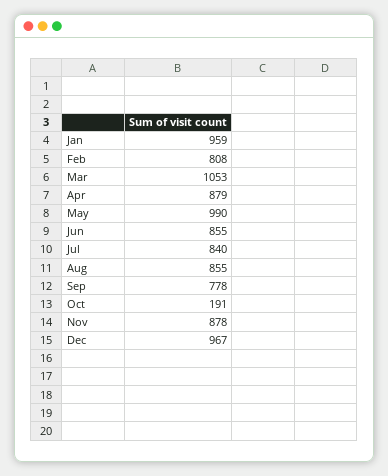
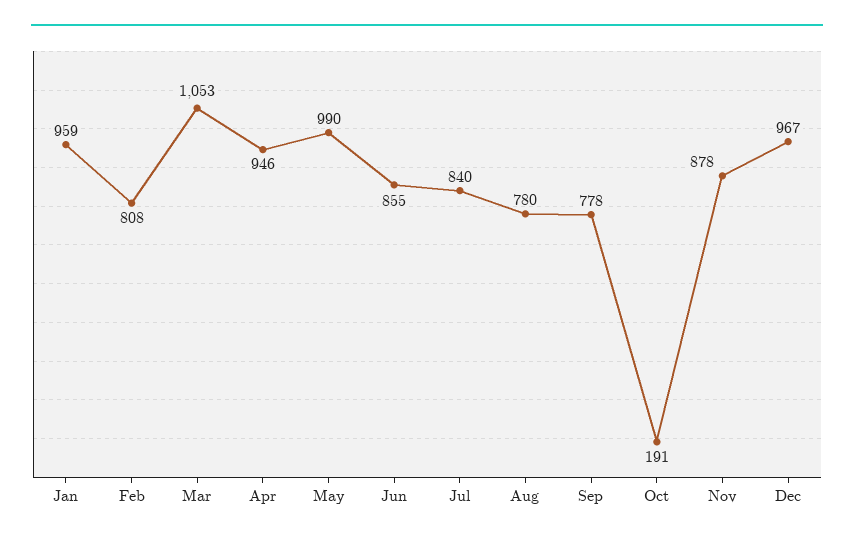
  {
    "Jan": 959,
    "Feb": 808,
    "Mar": 1053,
-   "Apr": 879,
+   "Apr": 946,
    "May": 990,
    "Jun": 855,
    "Jul": 840,
-   "Aug": 855,
+   "Aug": 780,
    "Sep": 778,
    "Oct": 191,
    "Nov": 878,
    "Dec": 967
  }

